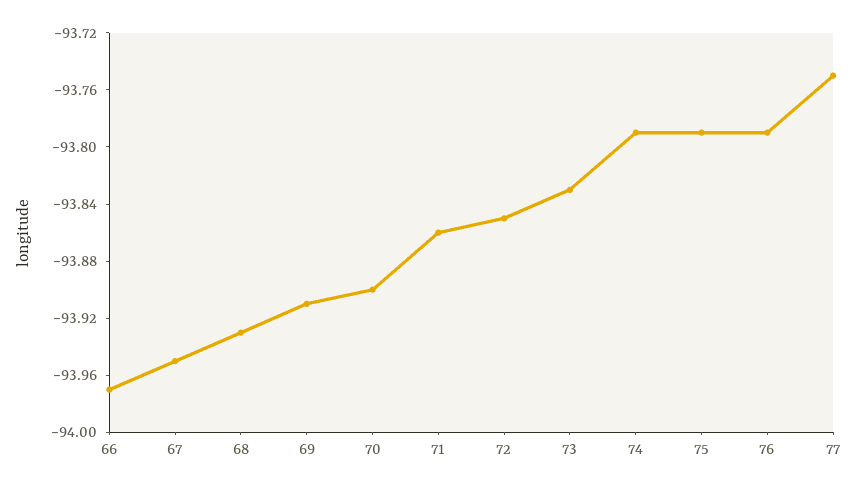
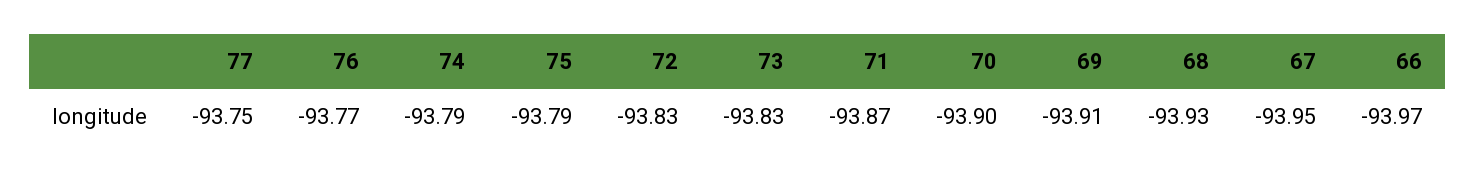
  {
    "66": -93.97,
    "67": -93.95,
    "68": -93.93,
    "69": -93.91,
    "70": -93.9,
-   "71": -93.86,
+   "71": -93.87,
-   "72": -93.85,
+   "72": -93.83,
    "73": -93.83,
    "74": -93.79,
    "75": -93.79,
-   "76": -93.79,
+   "76": -93.77,
    "77": -93.75
  }

